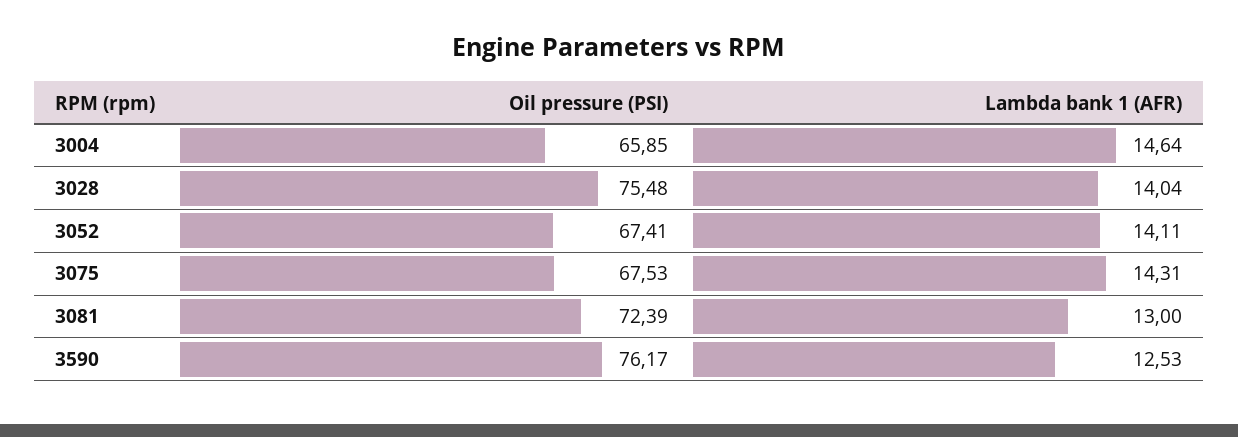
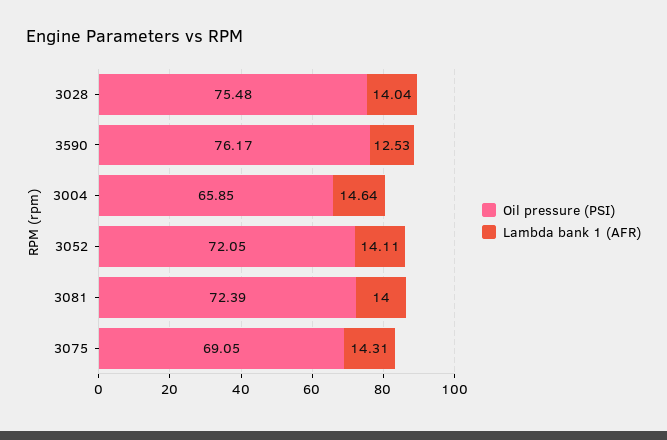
  {
    "Oil pressure (PSI)": {
      "3004": 65.85,
      "3028": 75.48,
-     "3052": 67.41,
+     "3052": 72.05,
-     "3075": 67.53,
+     "3075": 69.05,
      "3081": 72.39,
      "3590": 76.17
    },
    "Lambda bank 1 (AFR)": {
      "3004": 14.64,
      "3028": 14.04,
      "3052": 14.11,
      "3075": 14.31,
-     "3081": 13,
+     "3081": 14,
      "3590": 12.53
    }
  }

